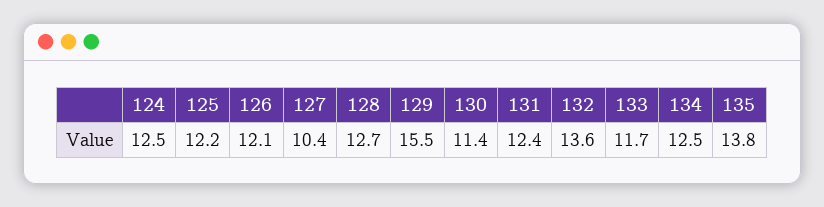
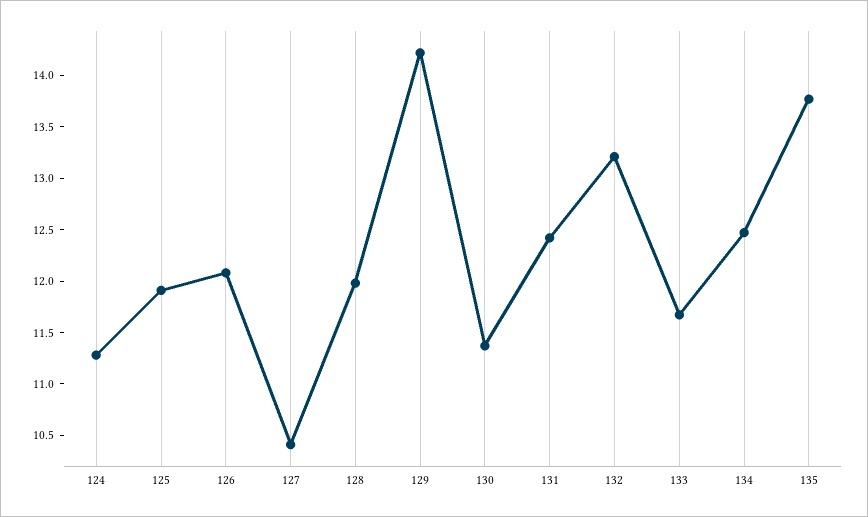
  {
-   "124": 12.5,
+   "124": 11.3,
-   "125": 12.2,
+   "125": 11.9,
    "126": 12.1,
    "127": 10.4,
-   "128": 12.7,
+   "128": 12,
-   "129": 15.5,
+   "129": 14.2,
    "130": 11.4,
    "131": 12.4,
-   "132": 13.6,
+   "132": 13.2,
    "133": 11.7,
    "134": 12.5,
    "135": 13.8
  }

